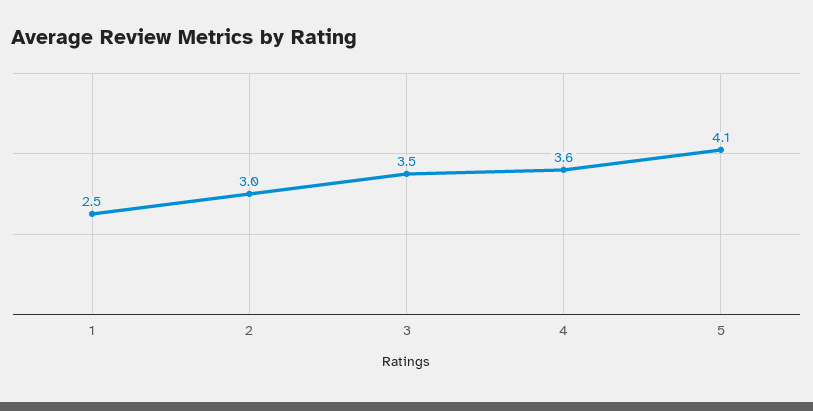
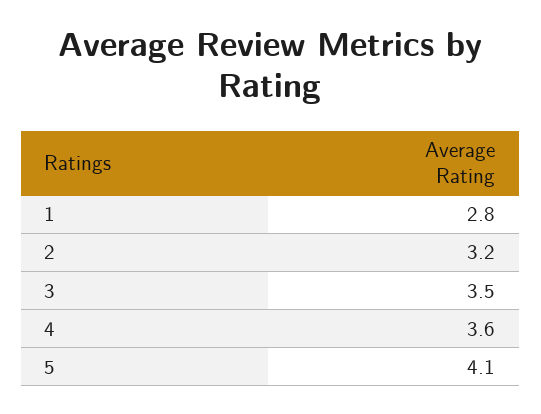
  {
-   "1": 2.5,
+   "1": 2.8,
-   "2": 3,
+   "2": 3.2,
    "3": 3.5,
    "4": 3.6,
    "5": 4.1
  }

